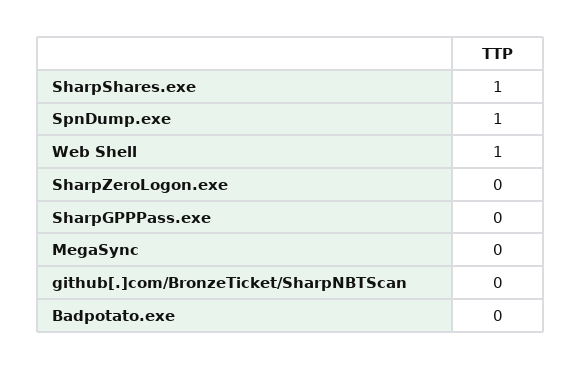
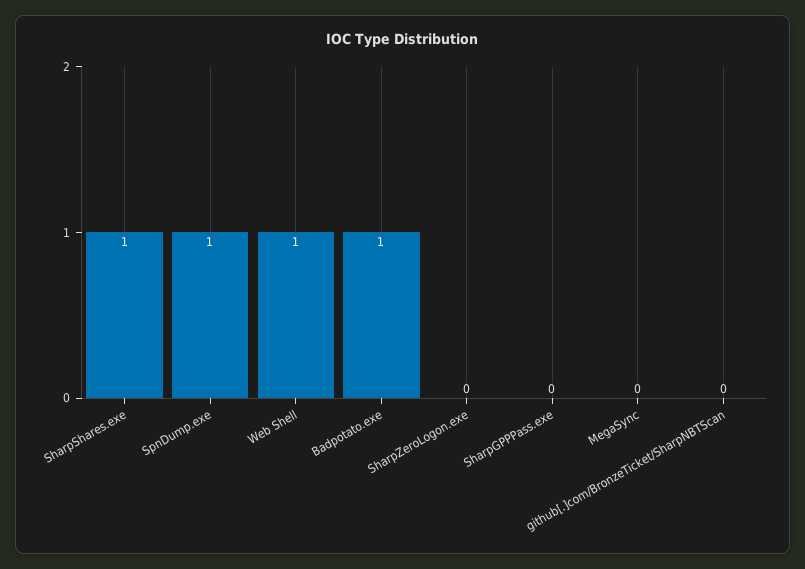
  {
    "SharpShares.exe": 1,
    "SpnDump.exe": 1,
    "Web Shell": 1,
    "SharpZeroLogon.exe": 0,
    "SharpGPPPass.exe": 0,
    "MegaSync": 0,
    "github[.]com/BronzeTicket/SharpNBTScan": 0,
-   "Badpotato.exe": 0
+   "Badpotato.exe": 1
  }

